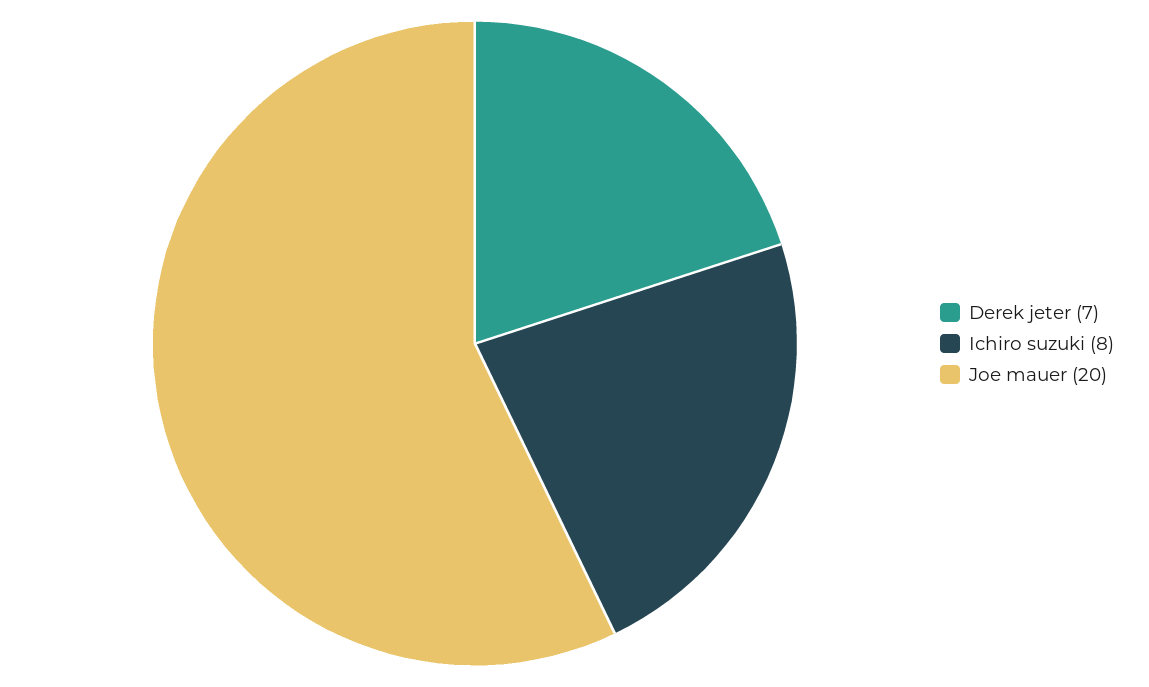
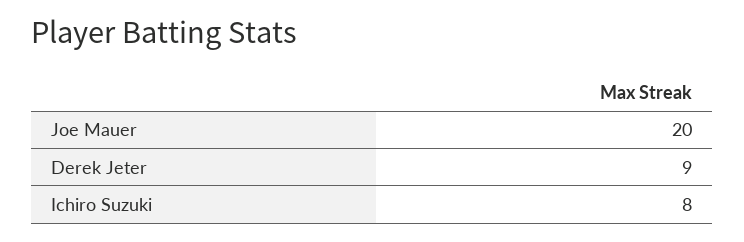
  {
-   "Derek jeter": 7,
+   "Derek jeter": 9,
    "Ichiro suzuki": 8,
    "Joe mauer": 20
  }

